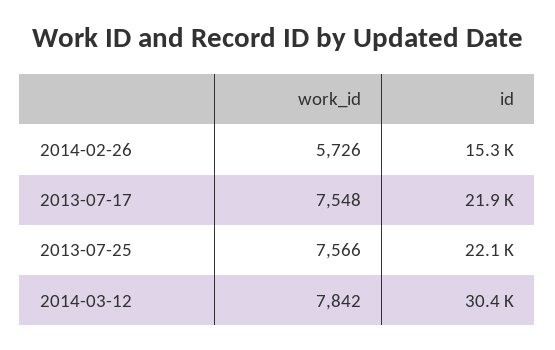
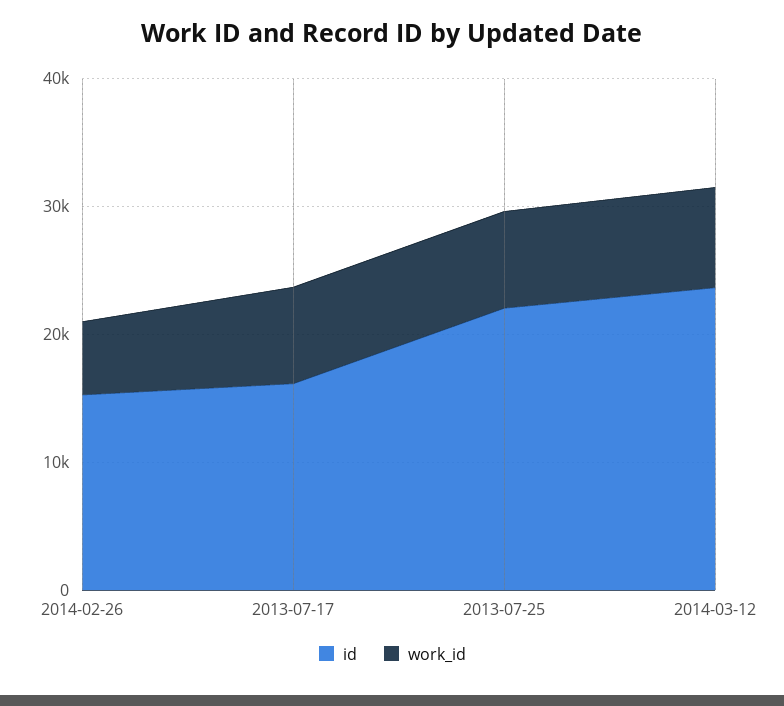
  {
    "work_id": {
      "2014-02-26": 5726,
      "2013-07-17": 7548,
      "2013-07-25": 7566,
      "2014-03-12": 7842
    },
    "id": {
      "2014-02-26": 15300,
-     "2013-07-17": 21900,
+     "2013-07-17": 16000,
      "2013-07-25": 22100,
-     "2014-03-12": 30400
+     "2014-03-12": 24000
    }
  }

